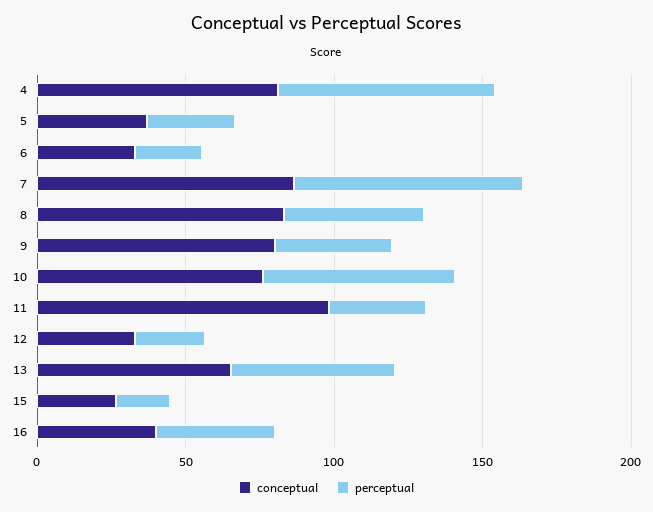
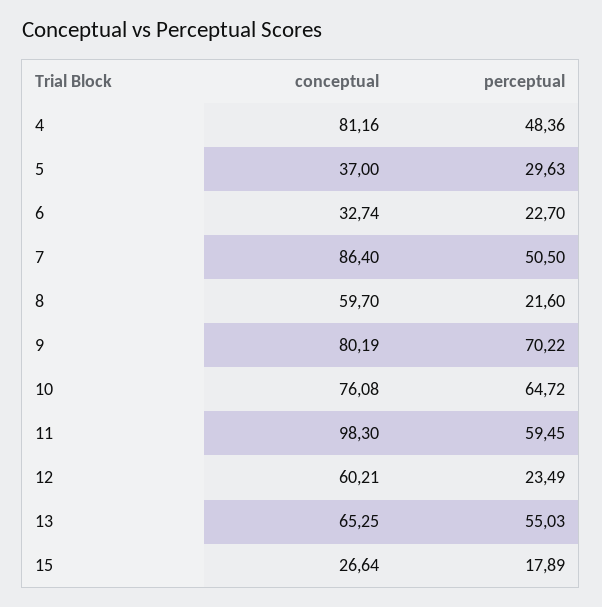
  {
    "conceptual": {
      "4": 81.16,
      "5": 37,
      "6": 32.74,
      "7": 86.4,
-     "8": 80,
+     "8": 59.7,
      "9": 80.19,
      "10": 76.08,
      "11": 98.3,
-     "12": 30,
+     "12": 60.21,
      "13": 65.25,
-     "15": 26.64,
+     "15": 26.64
-     "16": 40
    },
    "perceptual": {
-     "4": 70,
+     "4": 48.36,
      "5": 29.63,
      "6": 22.7,
-     "7": 80,
+     "7": 50.5,
-     "8": 50,
+     "8": 21.6,
-     "9": 40,
+     "9": 70.22,
      "10": 64.72,
-     "11": 30,
+     "11": 59.45,
      "12": 23.49,
      "13": 55.03,
-     "15": 17.89,
+     "15": 17.89
-     "16": 40
    }
  }

